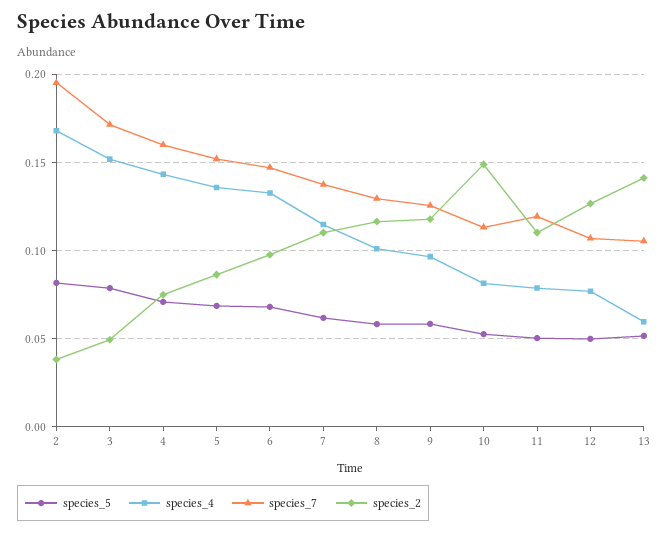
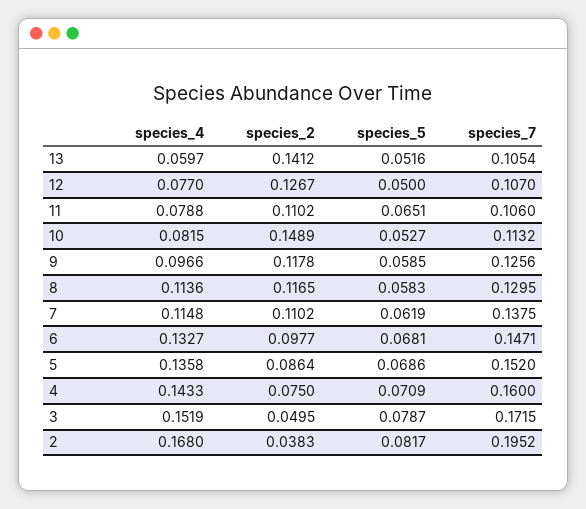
  {
    "species_5": {
      "2": 0.0817,
      "3": 0.0787,
      "4": 0.0709,
      "5": 0.0686,
      "6": 0.0681,
      "7": 0.0619,
      "8": 0.0583,
      "9": 0.0585,
      "10": 0.0527,
-     "11": 0.05,
+     "11": 0.0651,
      "12": 0.05,
      "13": 0.0516
    },
    "species_4": {
      "2": 0.168,
      "3": 0.1519,
      "4": 0.1433,
      "5": 0.1358,
      "6": 0.1327,
      "7": 0.1148,
-     "8": 0.1,
+     "8": 0.1136,
      "9": 0.0966,
      "10": 0.0815,
      "11": 0.0788,
      "12": 0.077,
      "13": 0.0597
    },
    "species_7": {
      "2": 0.1952,
      "3": 0.1715,
      "4": 0.16,
      "5": 0.152,
      "6": 0.1471,
      "7": 0.1375,
      "8": 0.1295,
      "9": 0.1256,
      "10": 0.1132,
-     "11": 0.12,
+     "11": 0.106,
      "12": 0.107,
      "13": 0.1054
    },
    "species_2": {
      "2": 0.0383,
      "3": 0.0495,
      "4": 0.075,
      "5": 0.0864,
      "6": 0.0977,
      "7": 0.1102,
      "8": 0.1165,
      "9": 0.1178,
      "10": 0.1489,
      "11": 0.1102,
      "12": 0.1267,
      "13": 0.1412
    }
  }

